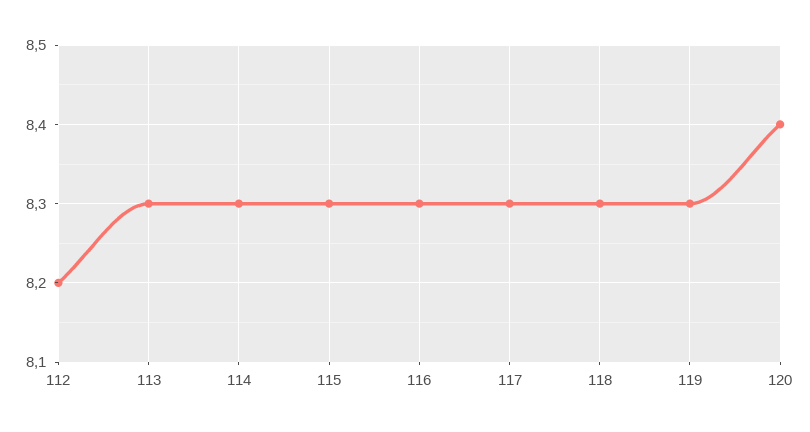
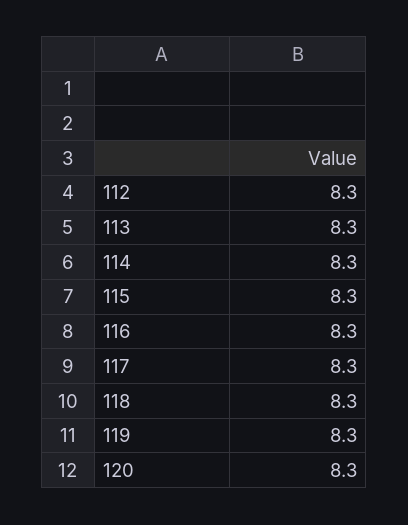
  {
-   "112": 8.2,
+   "112": 8.3,
    "113": 8.3,
    "114": 8.3,
    "115": 8.3,
    "116": 8.3,
    "117": 8.3,
    "118": 8.3,
    "119": 8.3,
-   "120": 8.4
+   "120": 8.3
  }

